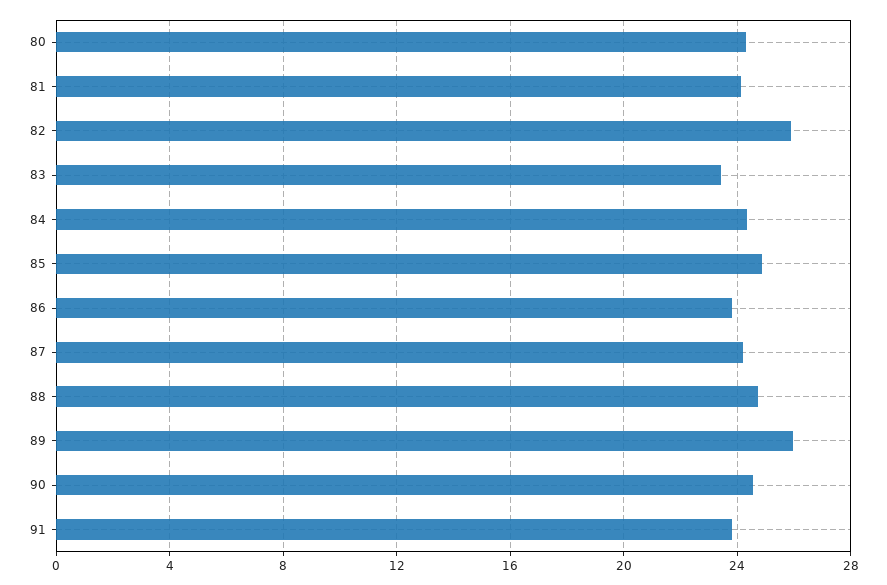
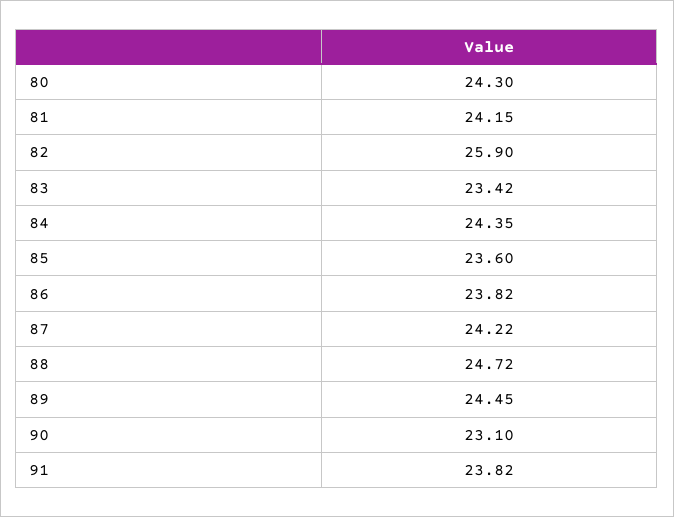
  {
    "80": 24.3,
    "81": 24.15,
    "82": 25.9,
    "83": 23.42,
    "84": 24.35,
-   "85": 25,
+   "85": 23.6,
    "86": 23.82,
    "87": 24.22,
    "88": 24.72,
-   "89": 26,
+   "89": 24.45,
-   "90": 24.5,
+   "90": 23.1,
    "91": 23.82
  }

